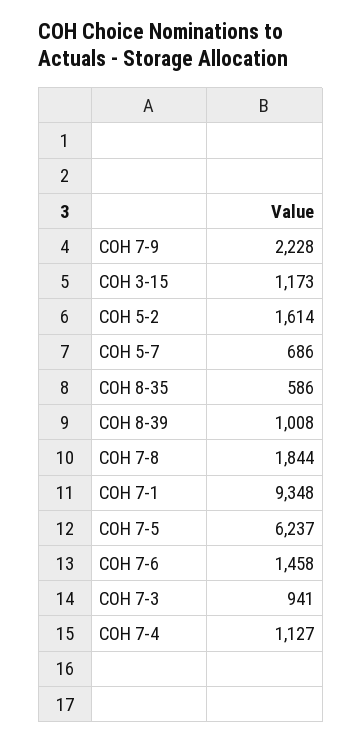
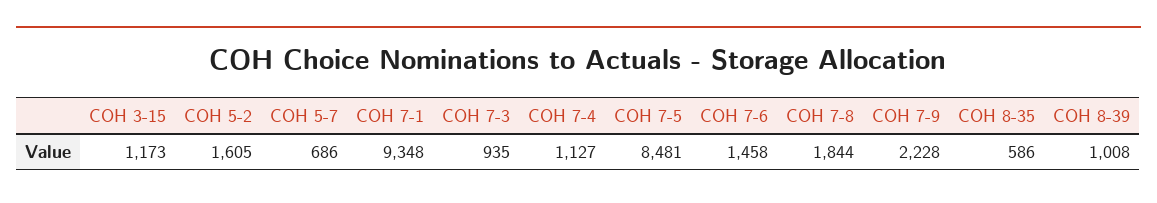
  {
    "COH 7-9": 2228,
    "COH 3-15": 1173,
-   "COH 5-2": 1614,
+   "COH 5-2": 1605,
    "COH 5-7": 686,
    "COH 8-35": 586,
    "COH 8-39": 1008,
    "COH 7-8": 1844,
    "COH 7-1": 9348,
-   "COH 7-5": 6237,
+   "COH 7-5": 8481,
    "COH 7-6": 1458,
-   "COH 7-3": 941,
+   "COH 7-3": 935,
    "COH 7-4": 1127
  }

